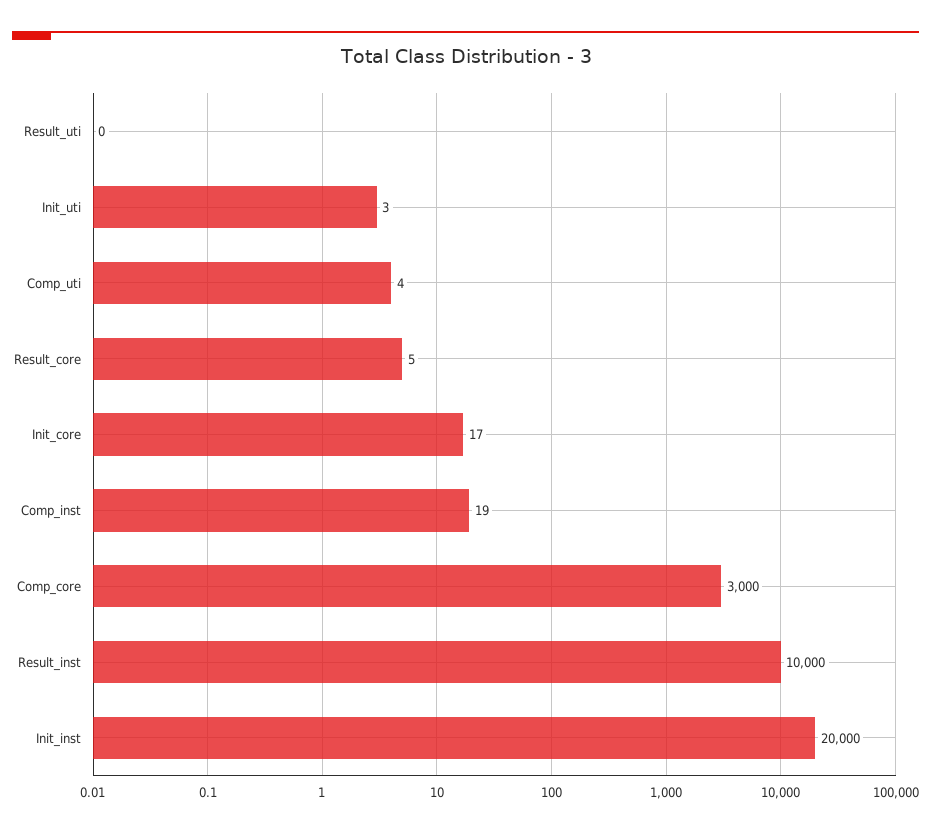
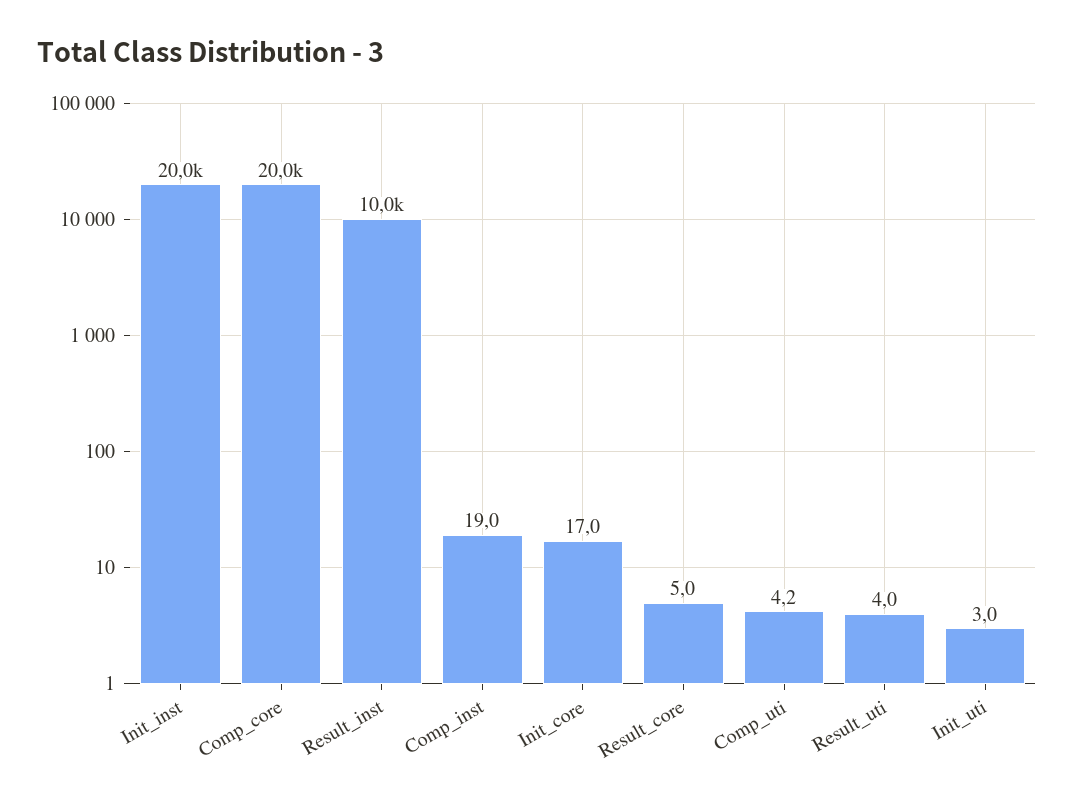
  {
-   "Result_uti": 0,
+   "Result_uti": 4,
    "Init_uti": 3,
    "Comp_uti": 4.2,
    "Result_core": 5,
    "Init_core": 17,
    "Comp_inst": 19,
-   "Comp_core": 3000,
+   "Comp_core": 20000,
    "Result_inst": 10000,
    "Init_inst": 20000
  }

